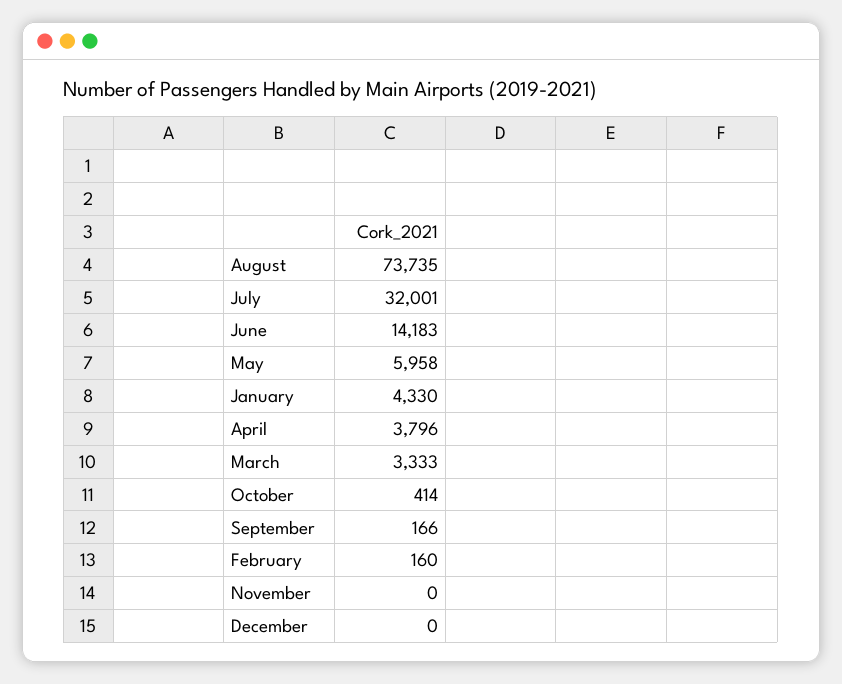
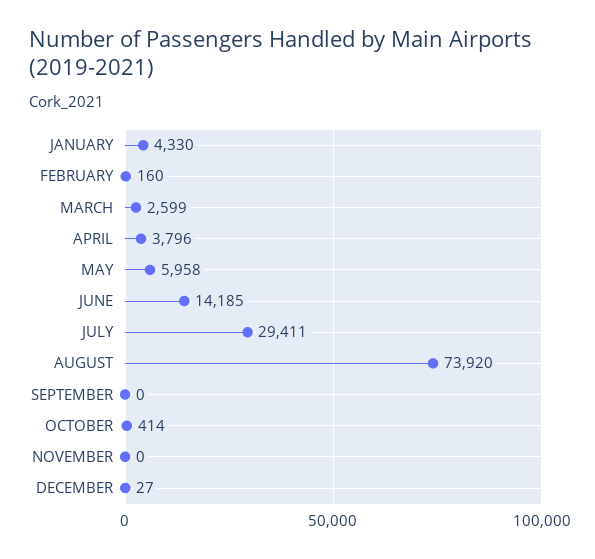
  {
-   "August": 73735,
+   "August": 73920,
-   "July": 32001,
+   "July": 29411,
-   "June": 14183,
+   "June": 14185,
    "May": 5958,
    "January": 4330,
    "April": 3796,
-   "March": 3333,
+   "March": 2599,
    "October": 414,
-   "September": 166,
+   "September": 0,
    "February": 160,
    "November": 0,
-   "December": 0
+   "December": 27
  }

